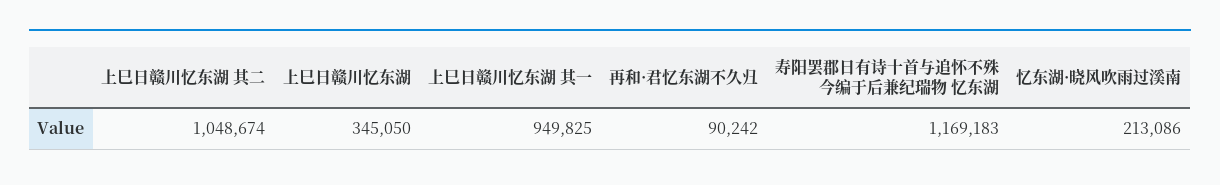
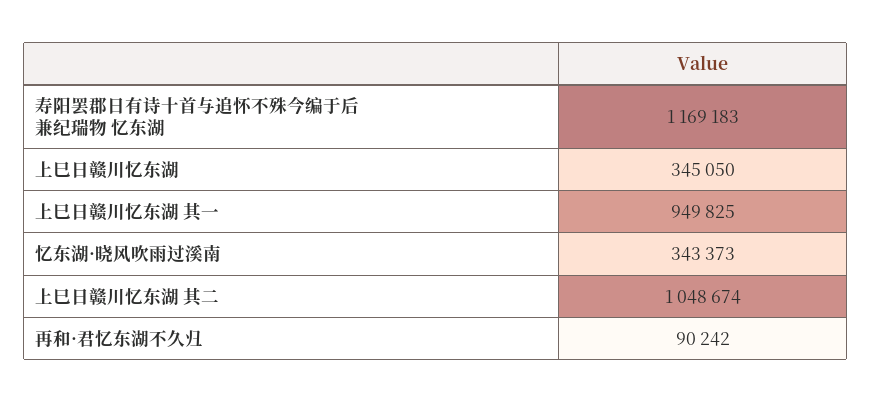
  {
    "上巳日赣川忆东湖 其二": 1048674,
    "上巳日赣川忆东湖": 345050,
    "上巳日赣川忆东湖 其一": 949825,
    "再和·君忆东湖不久归": 90242,
    "寿阳罢郡日有诗十首与追怀不殊今编于后兼纪瑞物 忆东湖": 1169183,
-   "忆东湖·晓风吹雨过溪南": 213086
+   "忆东湖·晓风吹雨过溪南": 343373
  }

